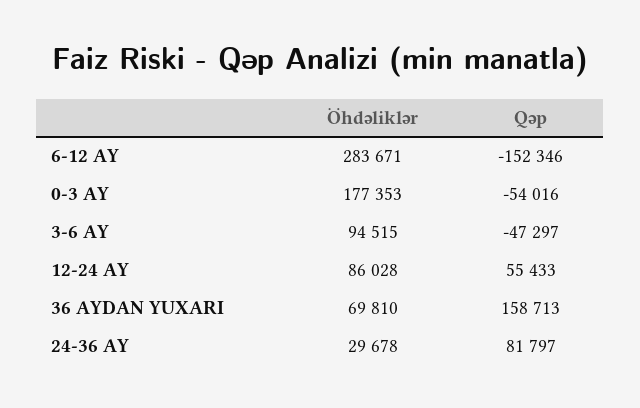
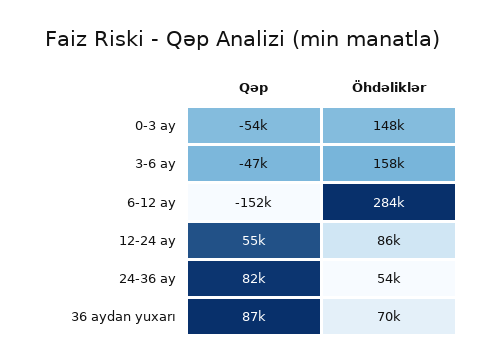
  {
    "Öhdəliklər": {
      "6-12 AY": 283671,
-     "0-3 AY": 177353,
+     "0-3 AY": 148000,
-     "3-6 AY": 94515,
+     "3-6 AY": 158000,
      "12-24 AY": 86028,
      "36 AYDAN YUXARI": 69810,
-     "24-36 AY": 29678
+     "24-36 AY": 54000
    },
    "Qəp": {
      "6-12 AY": -152346,
      "0-3 AY": -54016,
      "3-6 AY": -47297,
      "12-24 AY": 55433,
-     "36 AYDAN YUXARI": 158713,
+     "36 AYDAN YUXARI": 87000,
      "24-36 AY": 81797
    }
  }

